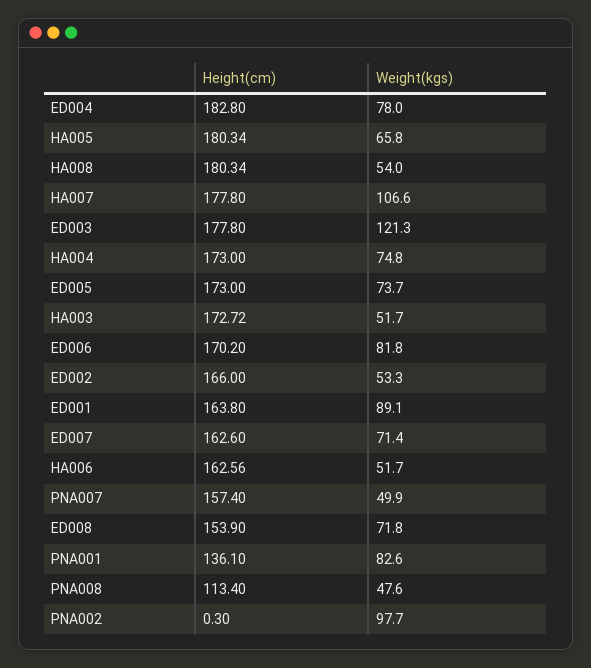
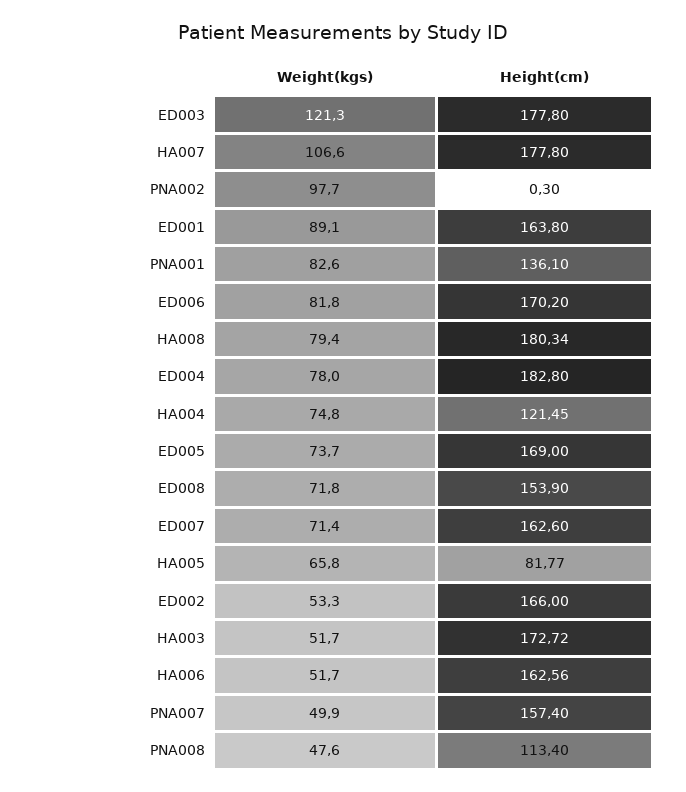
  {
    "Height(cm)": {
      "ED004": 182.8,
-     "HA005": 180.34,
+     "HA005": 81.77,
      "HA008": 180.34,
      "HA007": 177.8,
      "ED003": 177.8,
-     "HA004": 173,
+     "HA004": 121.45,
-     "ED005": 173,
+     "ED005": 169,
      "HA003": 172.72,
      "ED006": 170.2,
      "ED002": 166,
      "ED001": 163.8,
      "ED007": 162.6,
      "HA006": 162.56,
      "PNA007": 157.4,
      "ED008": 153.9,
      "PNA001": 136.1,
      "PNA008": 113.4,
      "PNA002": 0.3
    },
    "Weight(kgs)": {
      "ED004": 78,
      "HA005": 65.8,
-     "HA008": 54,
+     "HA008": 79.4,
      "HA007": 106.6,
      "ED003": 121.3,
      "HA004": 74.8,
      "ED005": 73.7,
      "HA003": 51.7,
      "ED006": 81.8,
      "ED002": 53.3,
      "ED001": 89.1,
      "ED007": 71.4,
      "HA006": 51.7,
      "PNA007": 49.9,
      "ED008": 71.8,
      "PNA001": 82.6,
      "PNA008": 47.6,
      "PNA002": 97.7
    }
  }

